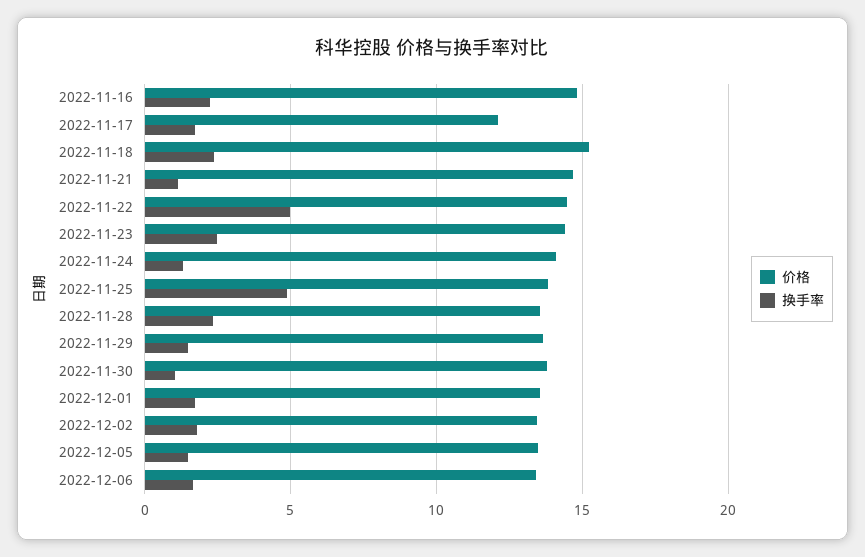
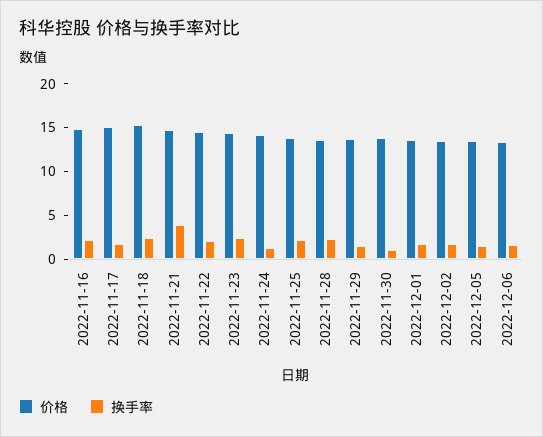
  {
    "价格": {
      "2022-11-16": 15,
-     "2022-11-17": 12,
+     "2022-11-17": 15,
      "2022-11-18": 15,
      "2022-11-21": 14.5,
      "2022-11-22": 14.5,
      "2022-11-23": 14.5,
      "2022-11-24": 14,
      "2022-11-25": 14,
      "2022-11-28": 13.5,
      "2022-11-29": 13.5,
      "2022-11-30": 14,
      "2022-12-01": 13.5,
      "2022-12-02": 13.5,
      "2022-12-05": 13.5,
      "2022-12-06": 13.5
    },
    "换手率": {
      "2022-11-16": 2,
      "2022-11-17": 1.5,
      "2022-11-18": 2.5,
-     "2022-11-21": 1,
+     "2022-11-21": 4,
-     "2022-11-22": 5,
+     "2022-11-22": 2,
      "2022-11-23": 2.5,
      "2022-11-24": 1.5,
-     "2022-11-25": 5,
+     "2022-11-25": 2,
      "2022-11-28": 2.5,
      "2022-11-29": 1.5,
      "2022-11-30": 1,
      "2022-12-01": 1.5,
      "2022-12-02": 2,
      "2022-12-05": 1.5,
      "2022-12-06": 1.5
    }
  }

